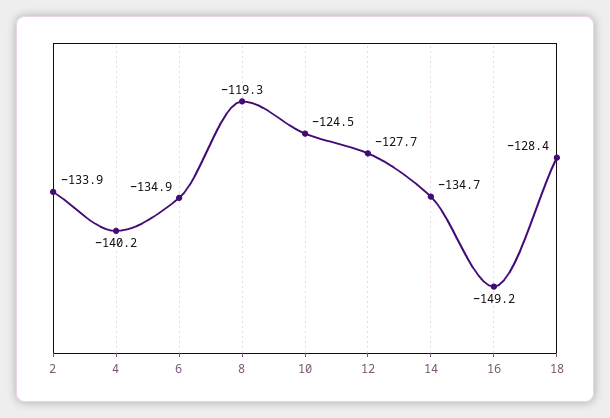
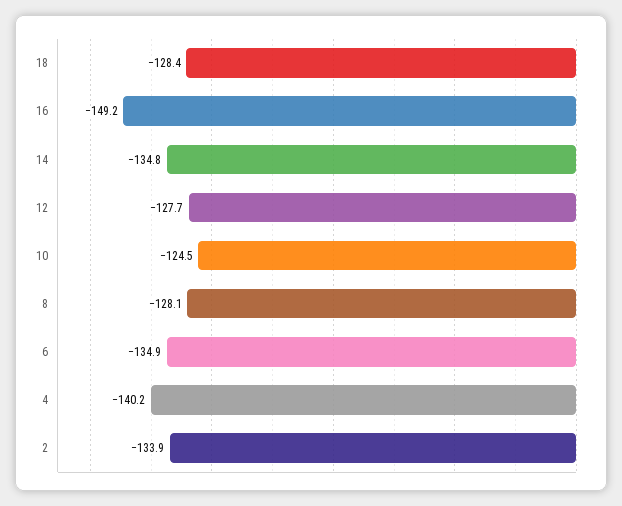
  {
    "2": -133.9,
    "4": -140.2,
    "6": -134.9,
-   "8": -119.3,
+   "8": -128.1,
    "10": -124.5,
    "12": -127.7,
-   "14": -134.7,
+   "14": -134.8,
    "16": -149.2,
    "18": -128.4
  }

